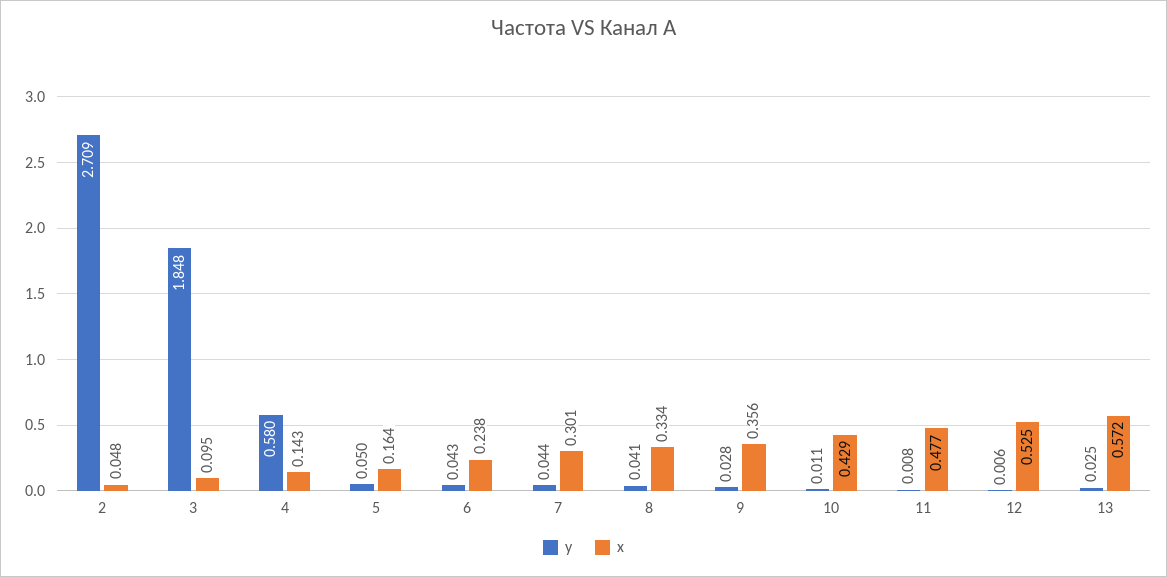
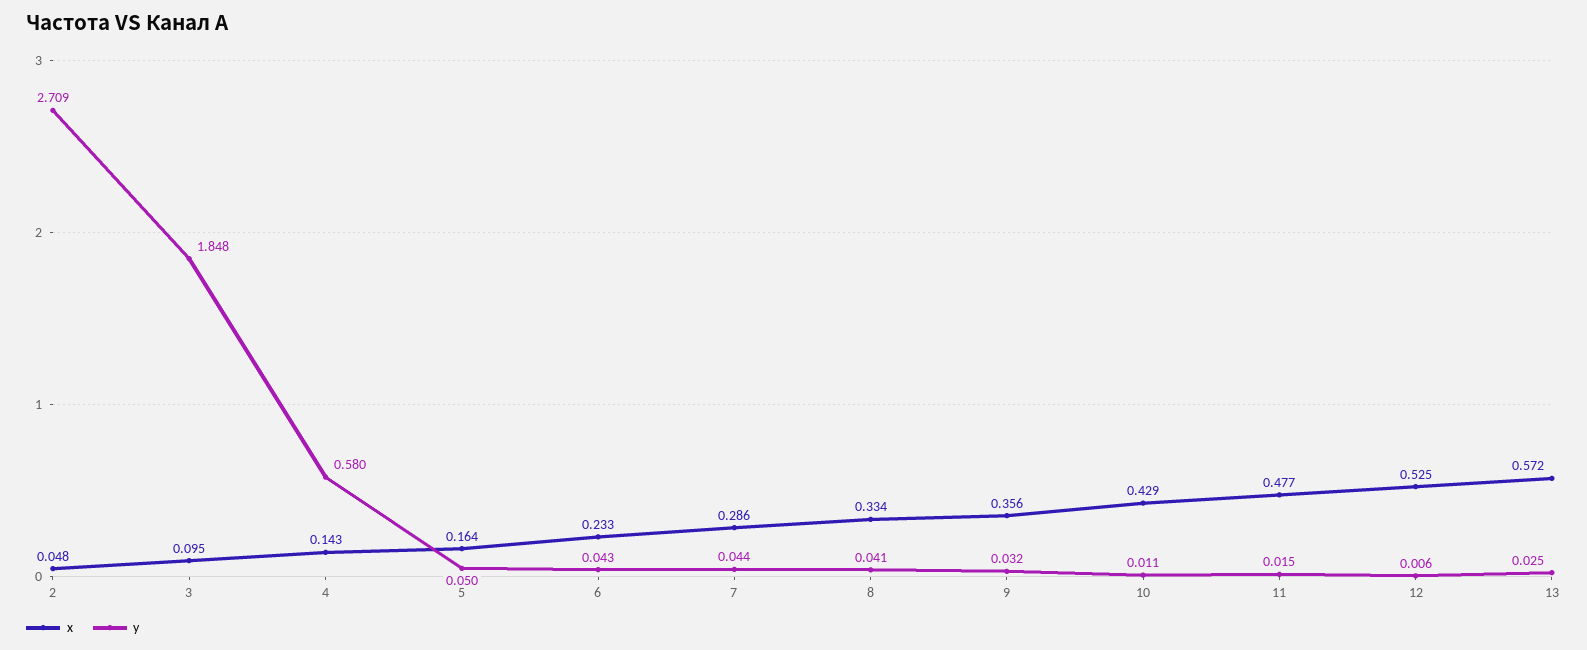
  {
    "y": {
      "2": 2.709,
      "3": 1.848,
      "4": 0.58,
      "5": 0.05,
      "6": 0.043,
      "7": 0.044,
      "8": 0.041,
-     "9": 0.028,
+     "9": 0.032,
      "10": 0.011,
-     "11": 0.008,
+     "11": 0.015,
      "12": 0.006,
      "13": 0.025
    },
    "x": {
      "2": 0.048,
      "3": 0.095,
      "4": 0.143,
      "5": 0.164,
-     "6": 0.238,
+     "6": 0.233,
-     "7": 0.301,
+     "7": 0.286,
      "8": 0.334,
      "9": 0.356,
      "10": 0.429,
      "11": 0.477,
      "12": 0.525,
      "13": 0.572
    }
  }

